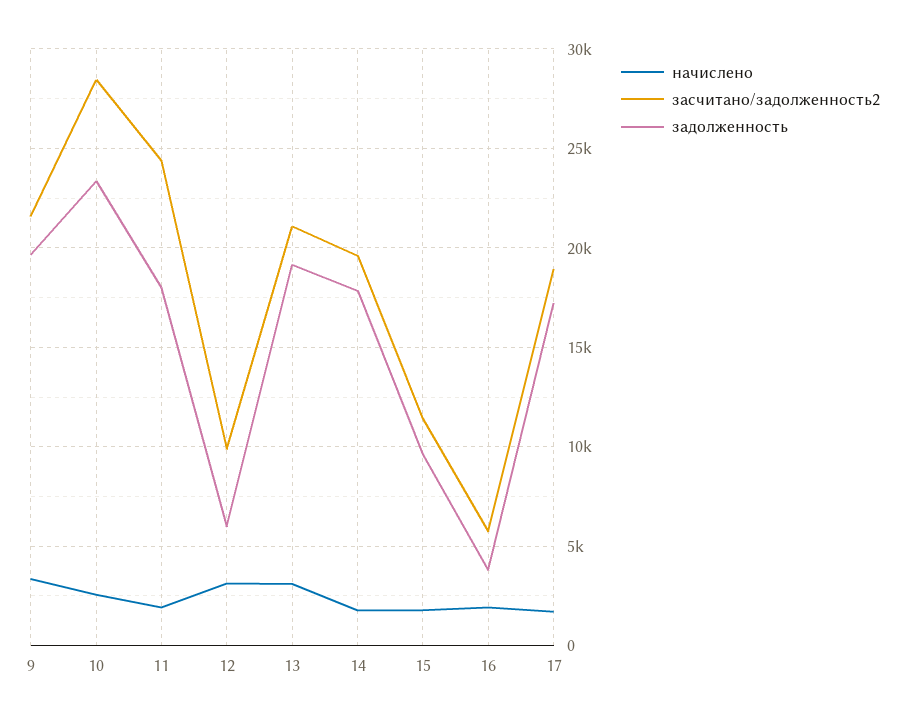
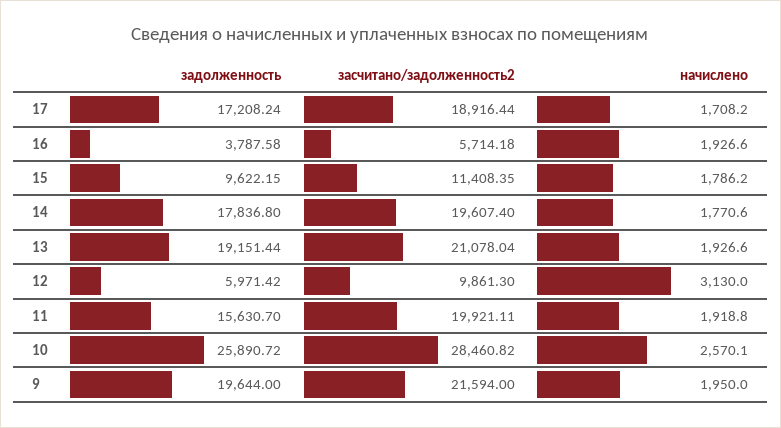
  {
    "начислено": {
-     "9": 3500,
+     "9": 1950,
      "10": 2570.1,
      "11": 1918.8,
      "12": 3130,
-     "13": 3000,
+     "13": 1926.6,
      "14": 1770.6,
      "15": 1786.2,
      "16": 1926.6,
      "17": 1708.2
    },
    "засчитано/задолженность2": {
      "9": 21594,
      "10": 28460.82,
-     "11": 24500,
+     "11": 19921.11,
      "12": 9861.3,
      "13": 21078.04,
      "14": 19607.4,
      "15": 11408.35,
      "16": 5714.18,
      "17": 18916.44
    },
    "задолженность": {
      "9": 19644,
-     "10": 23500,
+     "10": 25890.72,
-     "11": 18000,
+     "11": 15630.7,
      "12": 5971.42,
      "13": 19151.44,
      "14": 17836.8,
      "15": 9622.15,
      "16": 3787.58,
      "17": 17208.24
    }
  }

